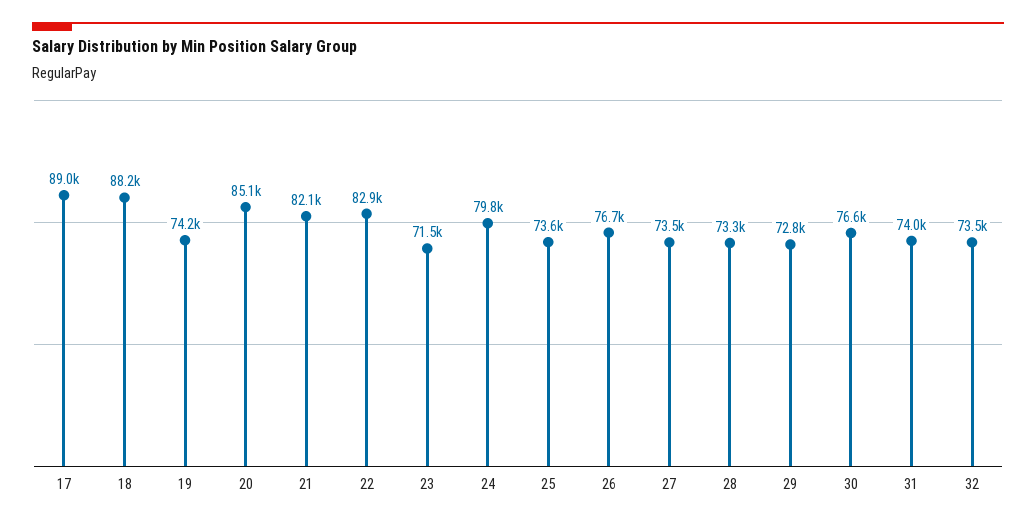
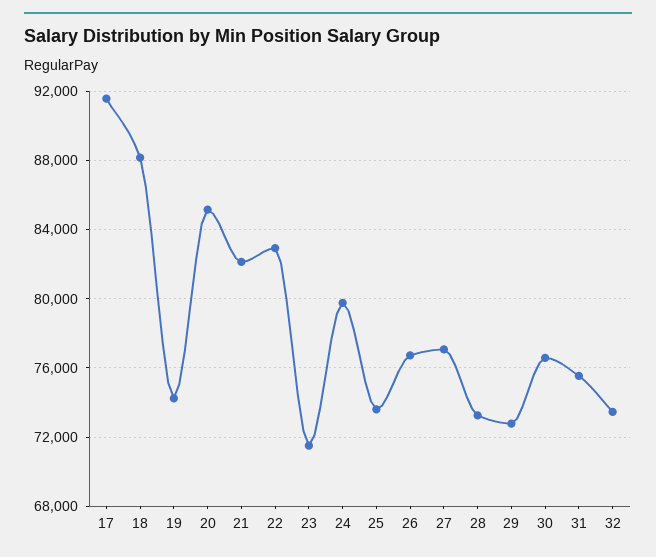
  {
-   "17": 89000,
+   "17": 91500,
    "18": 88200,
    "19": 74200,
    "20": 85100,
    "21": 82100,
    "22": 82900,
    "23": 71500,
    "24": 79800,
    "25": 73600,
    "26": 76700,
-   "27": 73500,
+   "27": 77000,
    "28": 73300,
    "29": 72800,
    "30": 76600,
-   "31": 74000,
+   "31": 75500,
    "32": 73500
  }

